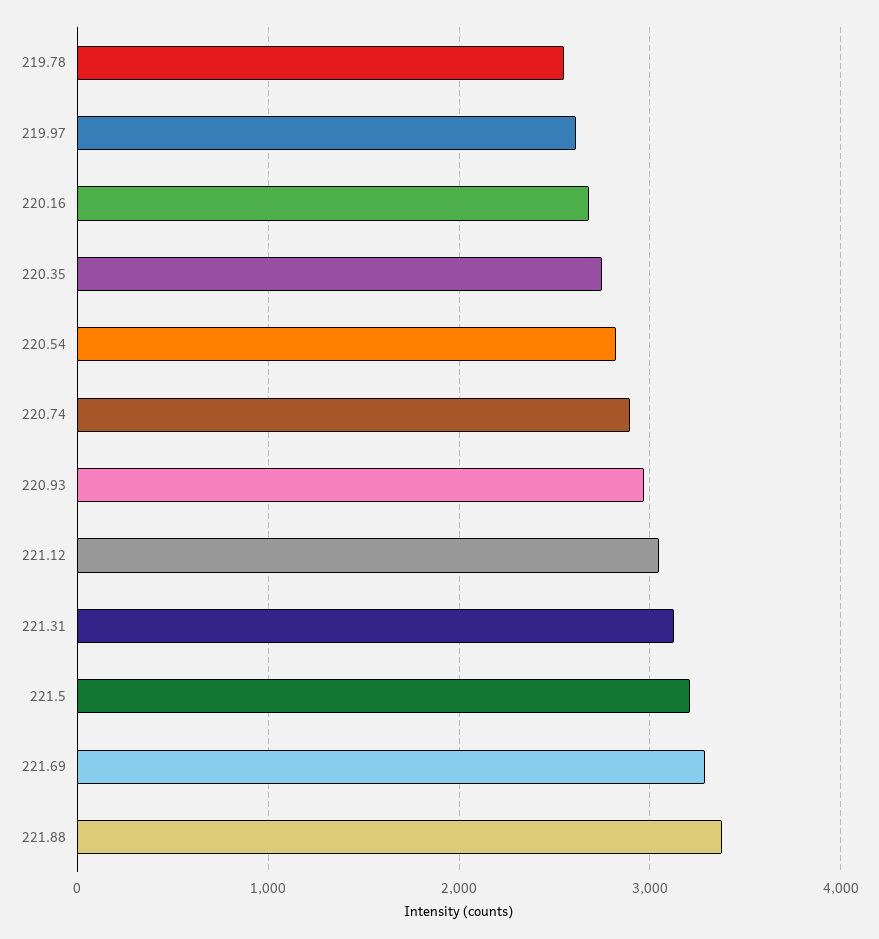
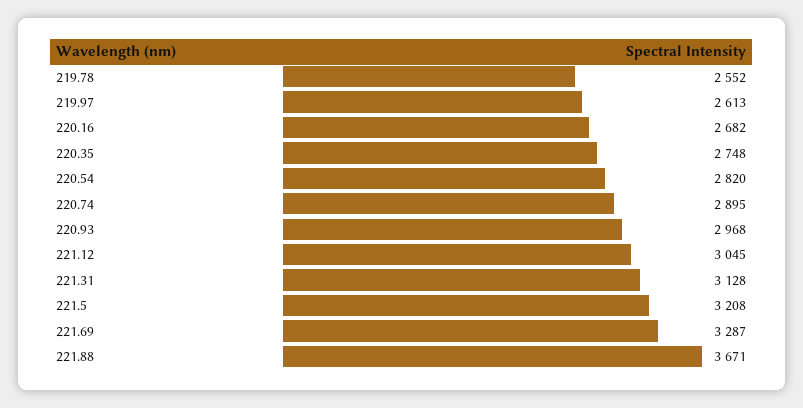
  {
    "219.78": 2552,
    "219.97": 2613,
    "220.16": 2682,
    "220.35": 2748,
    "220.54": 2820,
    "220.74": 2895,
    "220.93": 2968,
    "221.12": 3045,
    "221.31": 3128,
    "221.5": 3208,
    "221.69": 3287,
-   "221.88": 3400
+   "221.88": 3671
  }

